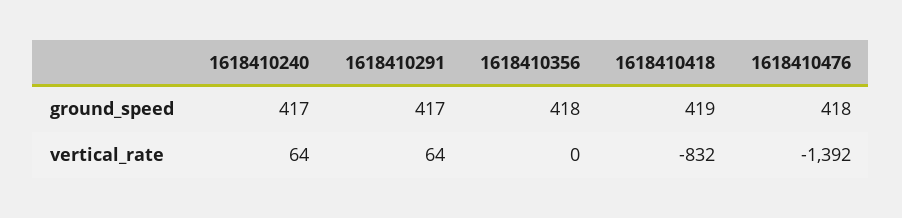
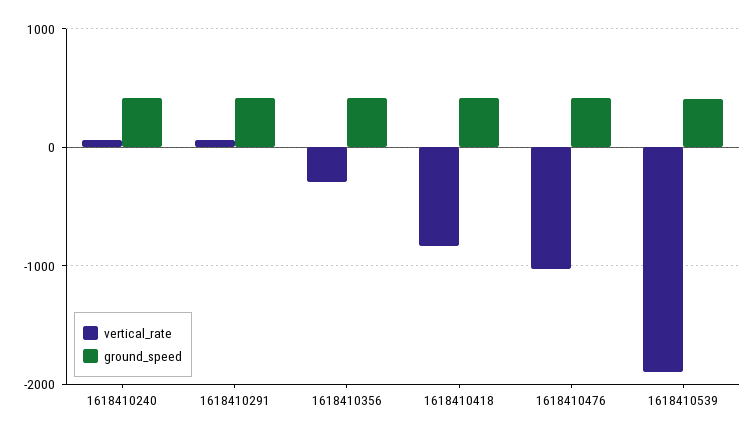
  {
    "ground_speed": {
      "1618410240": 417,
      "1618410291": 417,
      "1618410356": 418,
      "1618410418": 419,
-     "1618410476": 418
+     "1618410476": 418,
+     "1618410539": 400
    },
    "vertical_rate": {
      "1618410240": 64,
      "1618410291": 64,
-     "1618410356": 0,
+     "1618410356": -300,
      "1618410418": -832,
-     "1618410476": -1392
+     "1618410476": -1000,
+     "1618410539": -1900
    }
  }

